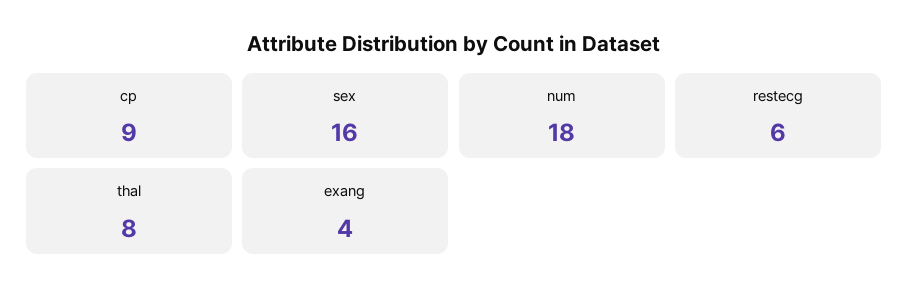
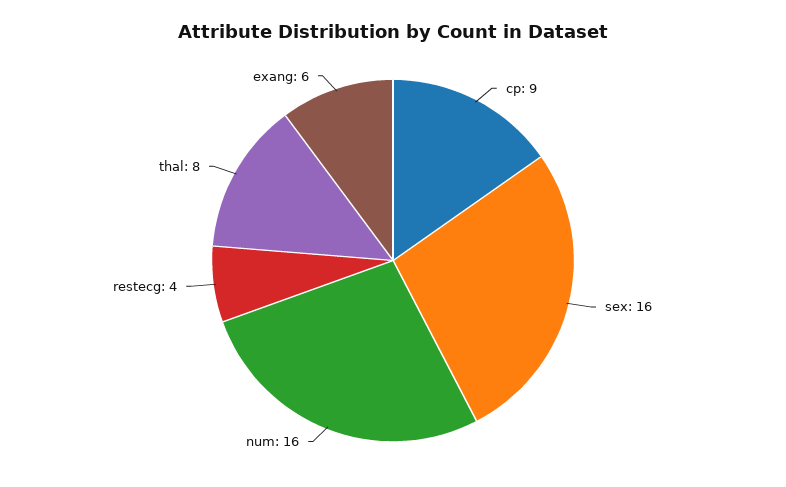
  {
    "cp": 9,
    "sex": 16,
-   "num": 18,
+   "num": 16,
-   "restecg": 6,
+   "restecg": 4,
    "thal": 8,
-   "exang": 4
+   "exang": 6
  }

